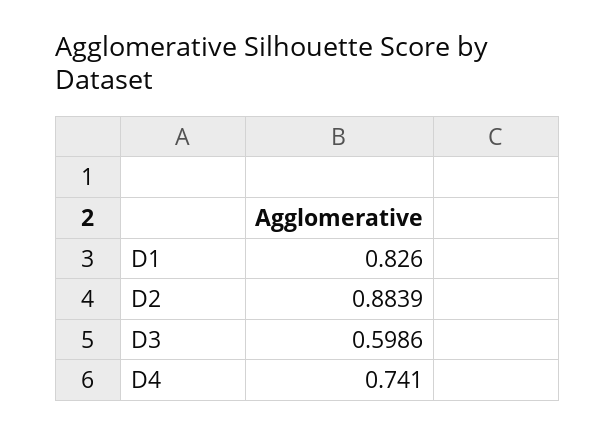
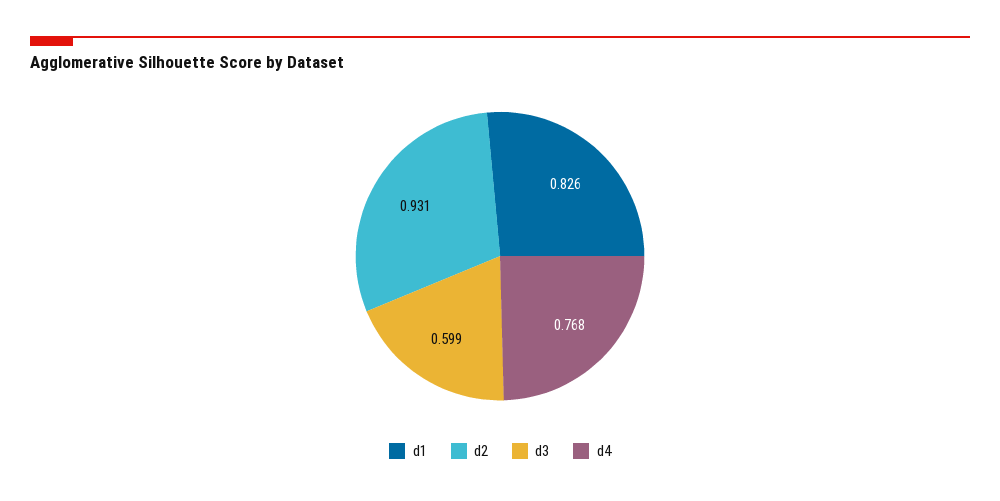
  {
    "D1": 0.826,
-   "D2": 0.8839,
+   "D2": 0.931,
    "D3": 0.5986,
-   "D4": 0.741
+   "D4": 0.768
  }

